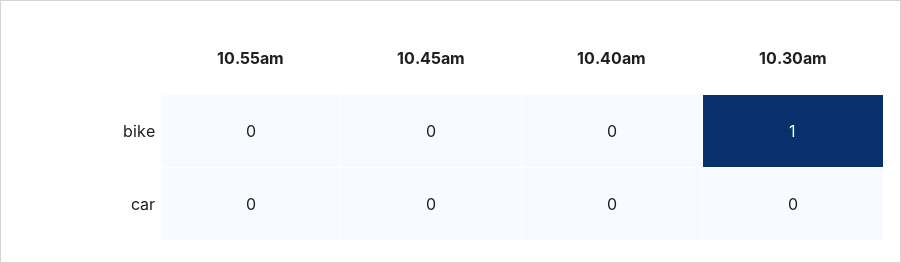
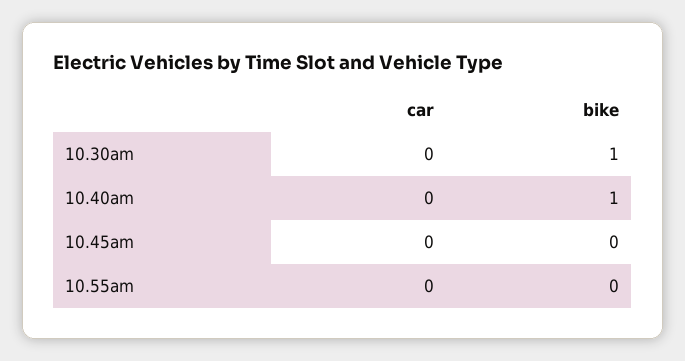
  {
    "10.55am": {
      "bike": 0,
      "car": 0
    },
    "10.45am": {
      "bike": 0,
      "car": 0
    },
    "10.40am": {
-     "bike": 0,
+     "bike": 1,
      "car": 0
    },
    "10.30am": {
      "bike": 1,
      "car": 0
    }
  }

